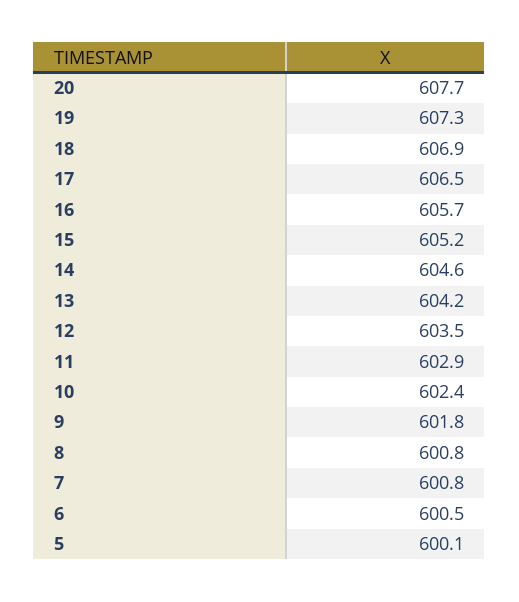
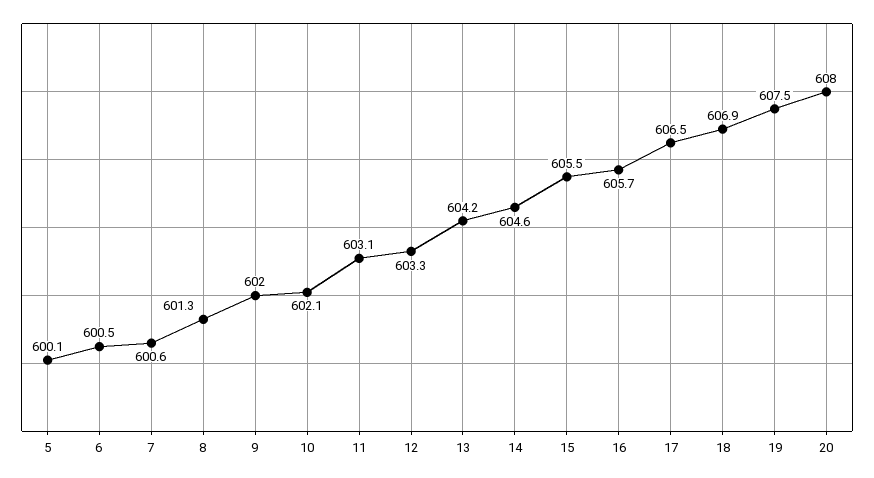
  {
-   "20": 607.7,
+   "20": 608,
-   "19": 607.3,
+   "19": 607.5,
    "18": 606.9,
    "17": 606.5,
    "16": 605.7,
-   "15": 605.2,
+   "15": 605.5,
    "14": 604.6,
    "13": 604.2,
-   "12": 603.5,
+   "12": 603.3,
-   "11": 602.9,
+   "11": 603.1,
-   "10": 602.4,
+   "10": 602.1,
-   "9": 601.8,
+   "9": 602,
-   "8": 600.8,
+   "8": 601.3,
-   "7": 600.8,
+   "7": 600.6,
    "6": 600.5,
    "5": 600.1
  }

